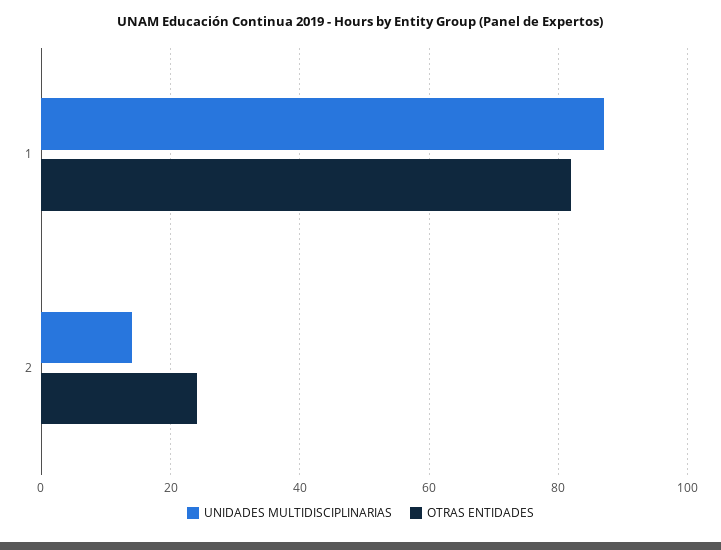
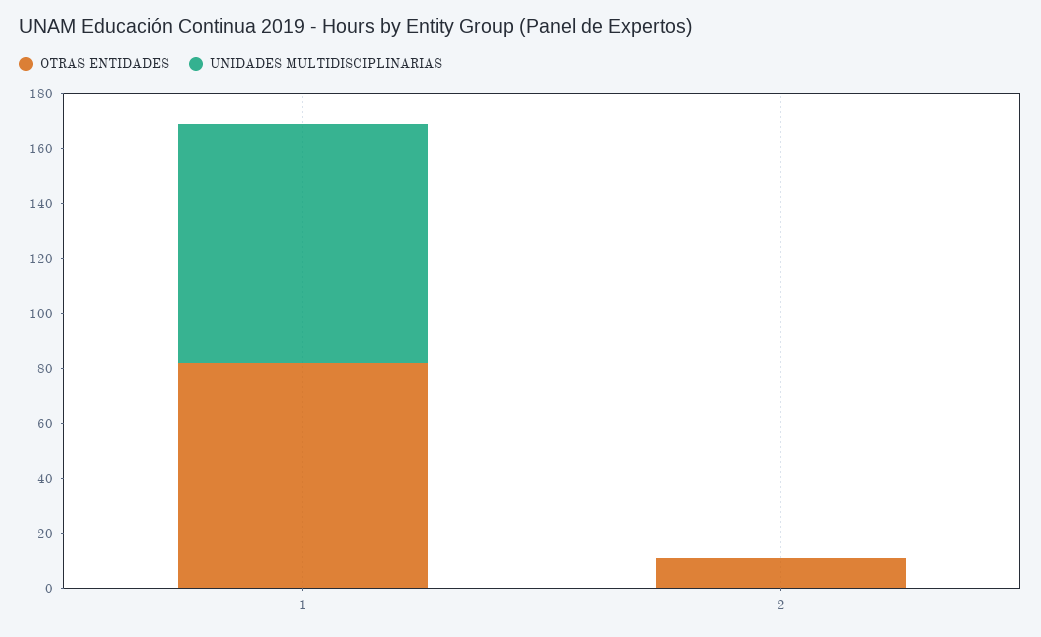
  {
    "UNIDADES MULTIDISCIPLINARIAS": {
      "1": 85,
-     "2": 15
+     "2": 0
    },
    "OTRAS ENTIDADES": {
      "1": 80,
-     "2": 25
+     "2": 10
    }
  }

